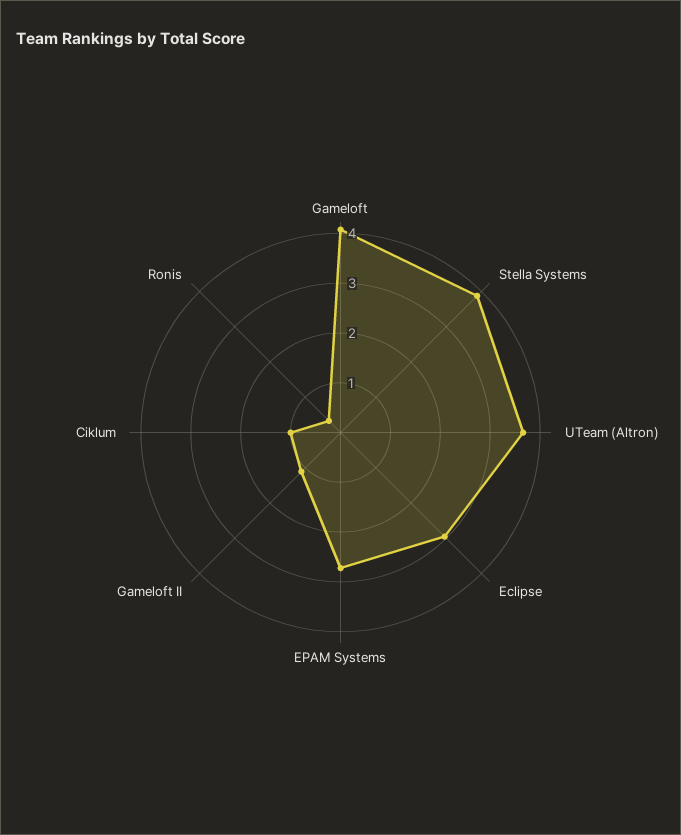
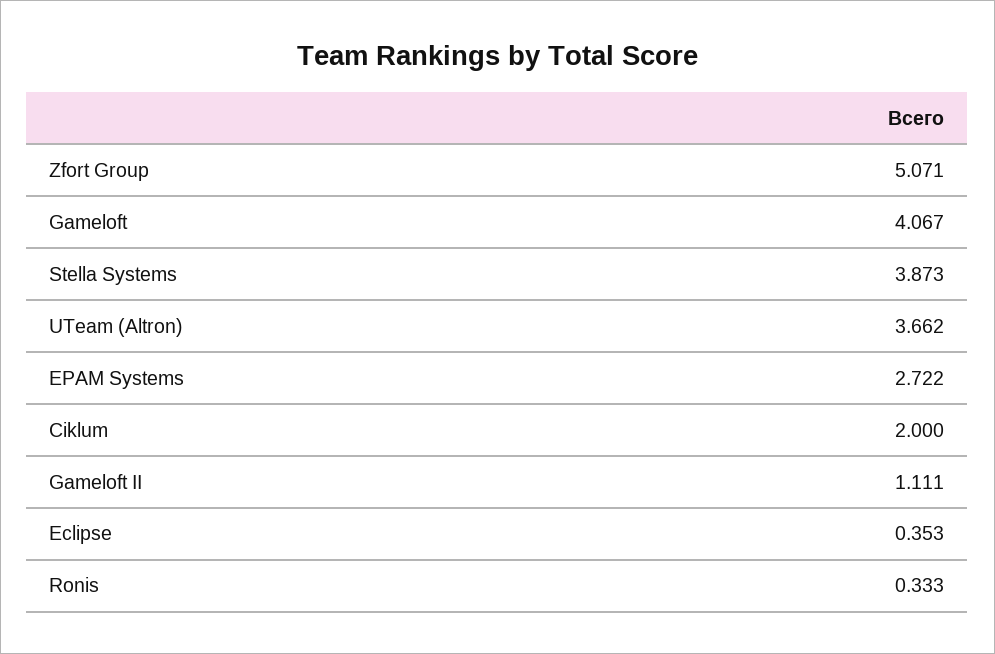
  {
    "Gameloft": 4.067,
    "Stella Systems": 3.873,
    "UTeam (Altron)": 3.662,
-   "Eclipse": 3,
+   "Eclipse": 0.353,
    "EPAM Systems": 2.722,
    "Gameloft II": 1.111,
-   "Ciklum": 1,
+   "Ciklum": 2,
-   "Ronis": 0.333
+   "Ronis": 0.333,
+   "Zfort Group": 5.071
  }

